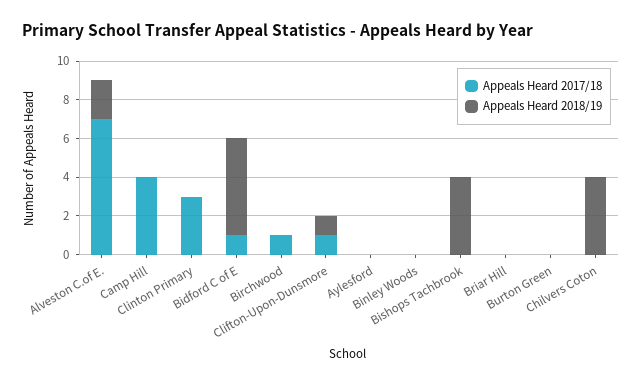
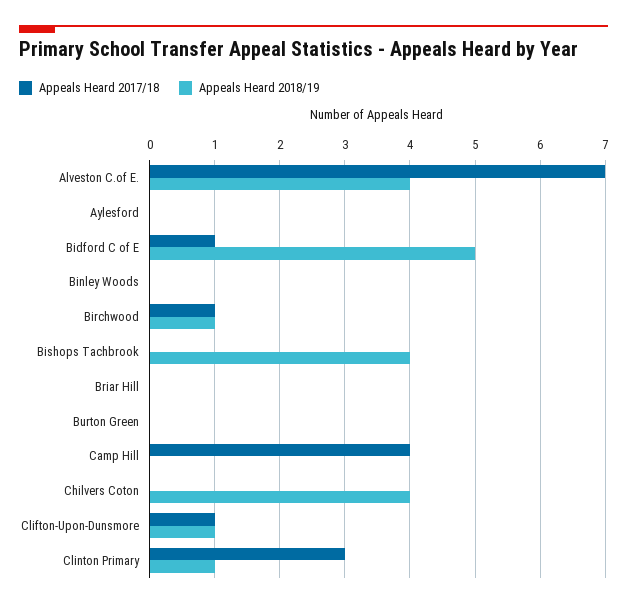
  {
    "Appeals Heard 2017/18": {
      "Alveston C.of E.": 7,
      "Camp Hill": 4,
      "Clinton Primary": 3,
      "Bidford C of E": 1,
      "Birchwood": 1,
      "Clifton-Upon-Dunsmore": 1,
      "Aylesford": 0,
      "Binley Woods": 0,
      "Bishops Tachbrook": 0,
      "Briar Hill": 0,
      "Burton Green": 0,
      "Chilvers Coton": 0
    },
    "Appeals Heard 2018/19": {
-     "Alveston C.of E.": 2,
+     "Alveston C.of E.": 4,
      "Camp Hill": 0,
-     "Clinton Primary": 0,
+     "Clinton Primary": 1,
      "Bidford C of E": 5,
-     "Birchwood": 0,
+     "Birchwood": 1,
      "Clifton-Upon-Dunsmore": 1,
      "Aylesford": 0,
      "Binley Woods": 0,
      "Bishops Tachbrook": 4,
      "Briar Hill": 0,
      "Burton Green": 0,
      "Chilvers Coton": 4
    }
  }

